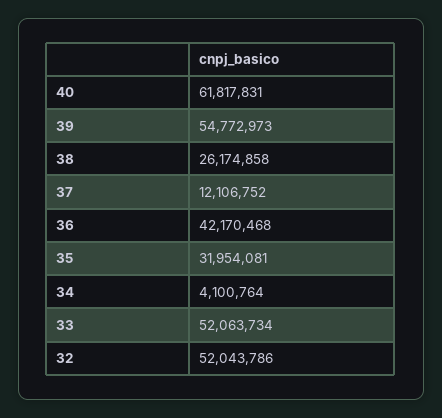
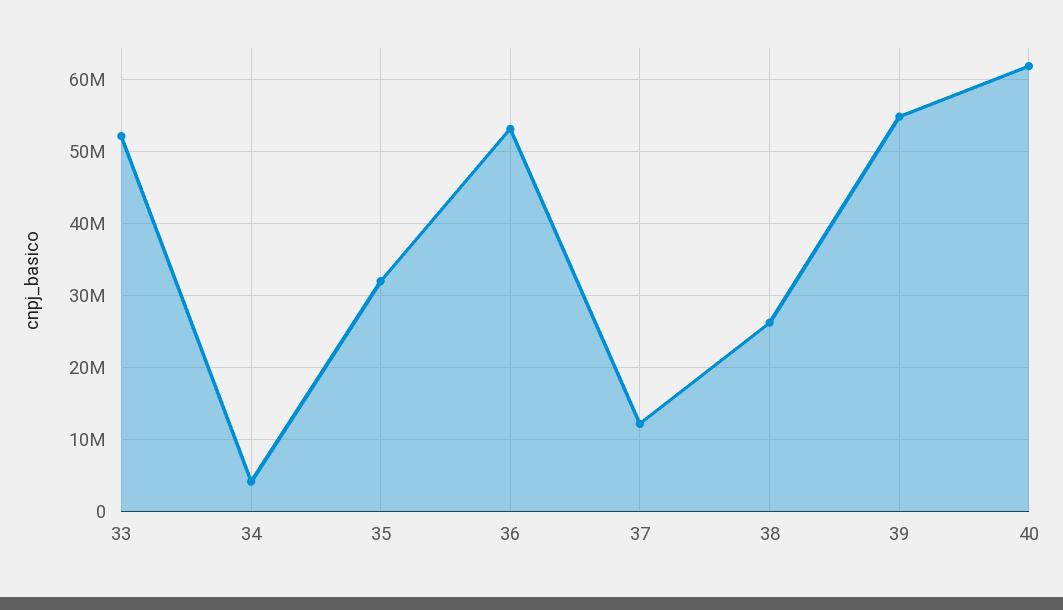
  {
    "40": 61817831,
    "39": 54772973,
    "38": 26174858,
    "37": 12106752,
-   "36": 42170468,
+   "36": 53000000,
    "35": 31954081,
    "34": 4100764,
-   "33": 52063734,
+   "33": 52063734
-   "32": 52043786
  }

